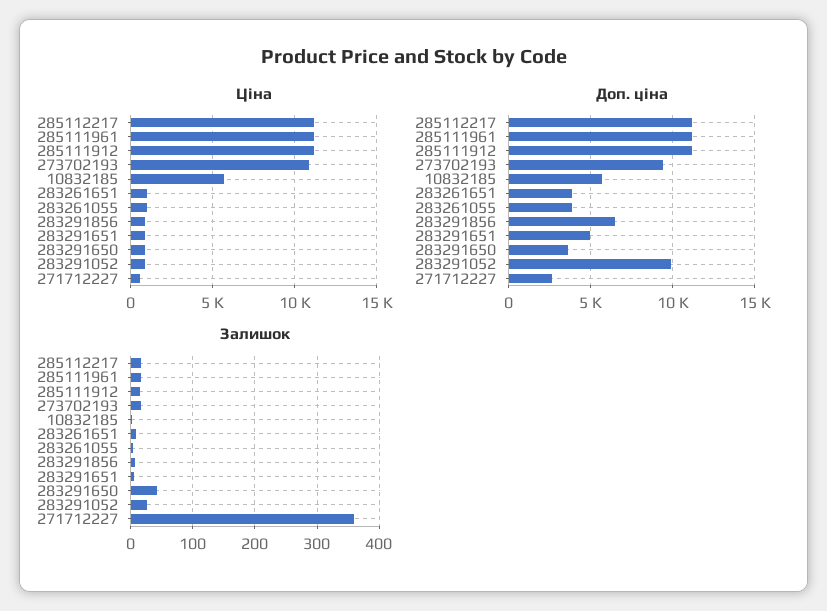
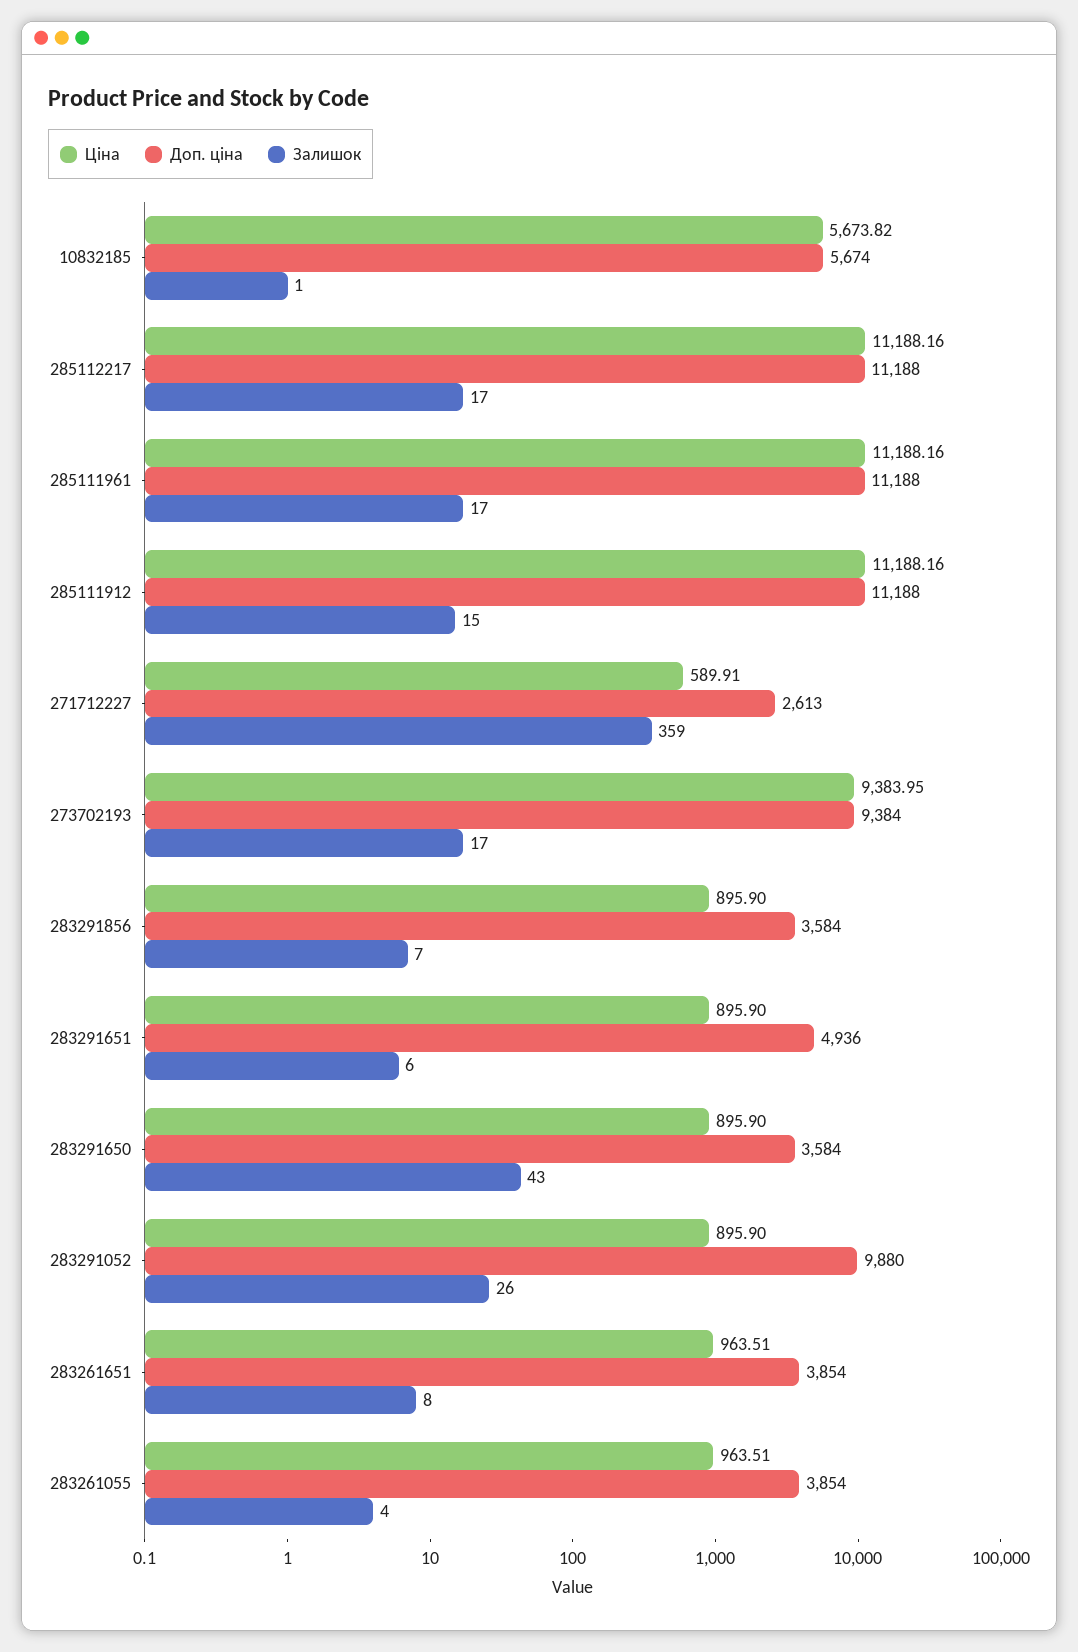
  {
    "Ціна": {
      "285112217": 11188.16,
      "285111961": 11188.16,
      "285111912": 11188.16,
-     "273702193": 11000,
+     "273702193": 9383.95,
      "10832185": 5673.82,
      "283261651": 963.51,
      "283261055": 963.51,
      "283291856": 895.9,
      "283291651": 895.9,
      "283291650": 895.9,
      "283291052": 895.9,
      "271712227": 589.91
    },
    "Доп. ціна": {
      "285112217": 11188,
      "285111961": 11188,
      "285111912": 11188,
      "273702193": 9384,
      "10832185": 5674,
      "283261651": 3854,
      "283261055": 3854,
-     "283291856": 6500,
+     "283291856": 3584,
      "283291651": 4936,
      "283291650": 3584,
      "283291052": 9880,
      "271712227": 2613
    },
    "Залишок": {
      "285112217": 17,
      "285111961": 17,
      "285111912": 15,
      "273702193": 17,
      "10832185": 1,
      "283261651": 8,
      "283261055": 4,
      "283291856": 7,
      "283291651": 6,
      "283291650": 43,
      "283291052": 26,
      "271712227": 359
    }
  }

